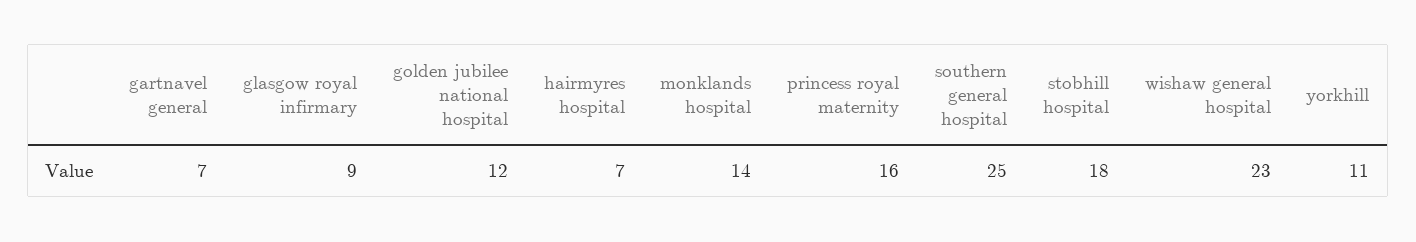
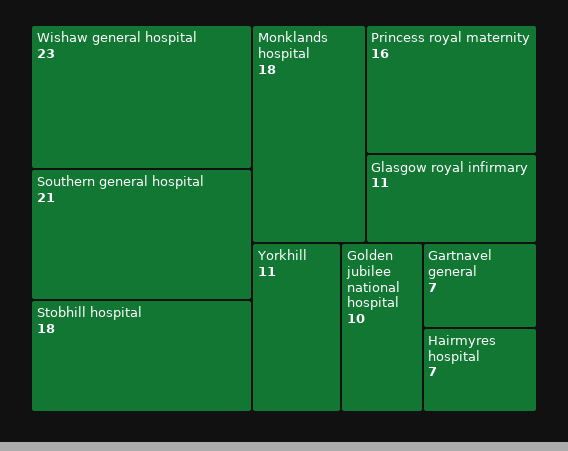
  {
    "gartnavel general": 7,
-   "glasgow royal infirmary": 9,
+   "glasgow royal infirmary": 11,
-   "golden jubilee national hospital": 12,
+   "golden jubilee national hospital": 10,
    "hairmyres hospital": 7,
-   "monklands hospital": 14,
+   "monklands hospital": 18,
    "princess royal maternity": 16,
-   "southern general hospital": 25,
+   "southern general hospital": 21,
    "stobhill hospital": 18,
    "wishaw general hospital": 23,
    "yorkhill": 11
  }

